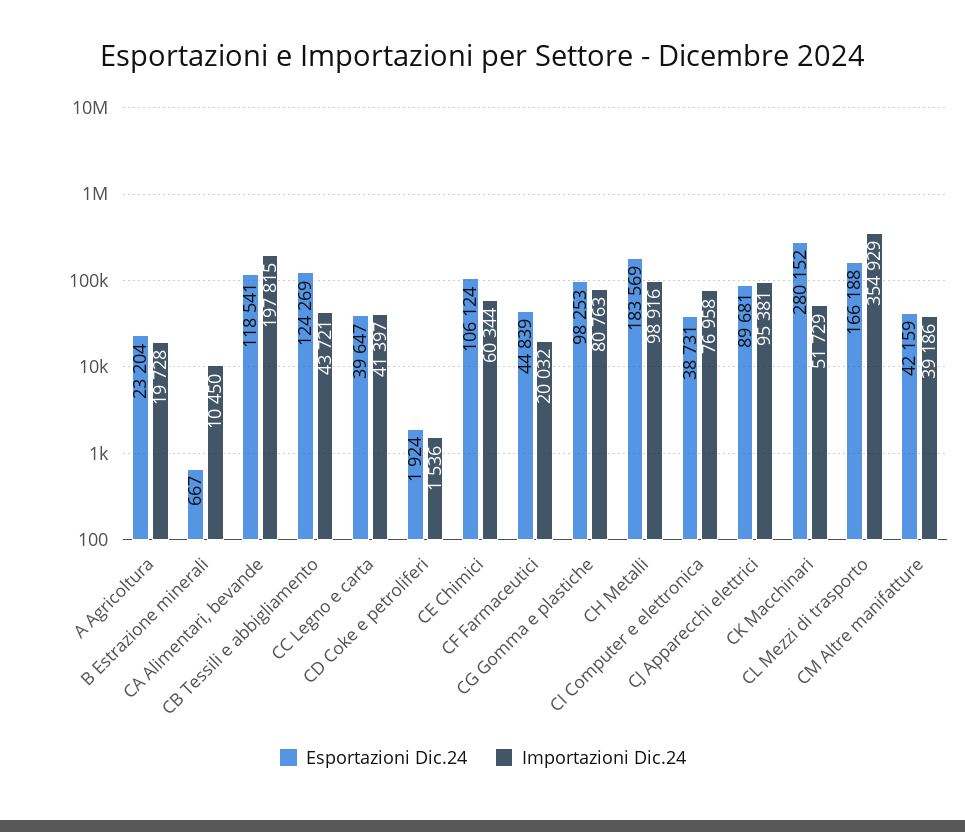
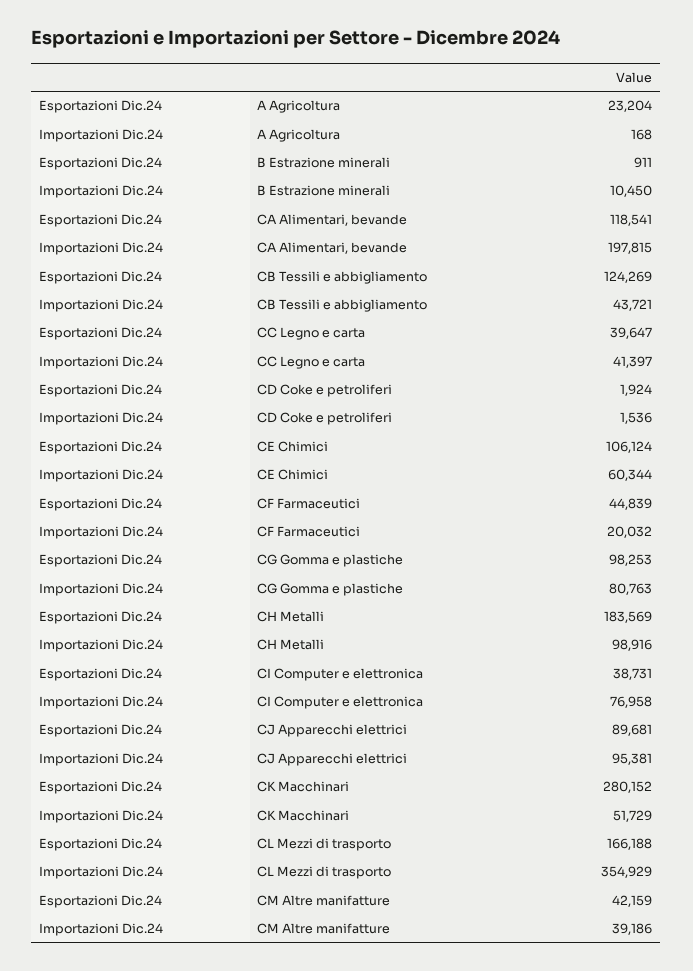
  {
    "Esportazioni Dic.24": {
      "A Agricoltura": 23204,
-     "B Estrazione minerali": 667,
+     "B Estrazione minerali": 911,
      "CA Alimentari, bevande": 118541,
      "CB Tessili e abbigliamento": 124269,
      "CC Legno e carta": 39647,
      "CD Coke e petroliferi": 1924,
      "CE Chimici": 106124,
      "CF Farmaceutici": 44839,
      "CG Gomma e plastiche": 98253,
      "CH Metalli": 183569,
      "CI Computer e elettronica": 38731,
      "CJ Apparecchi elettrici": 89681,
      "CK Macchinari": 280152,
      "CL Mezzi di trasporto": 166188,
      "CM Altre manifatture": 42159
    },
    "Importazioni Dic.24": {
-     "A Agricoltura": 19728,
+     "A Agricoltura": 168,
      "B Estrazione minerali": 10450,
      "CA Alimentari, bevande": 197815,
      "CB Tessili e abbigliamento": 43721,
      "CC Legno e carta": 41397,
      "CD Coke e petroliferi": 1536,
      "CE Chimici": 60344,
      "CF Farmaceutici": 20032,
      "CG Gomma e plastiche": 80763,
      "CH Metalli": 98916,
      "CI Computer e elettronica": 76958,
      "CJ Apparecchi elettrici": 95381,
      "CK Macchinari": 51729,
      "CL Mezzi di trasporto": 354929,
      "CM Altre manifatture": 39186
    }
  }

